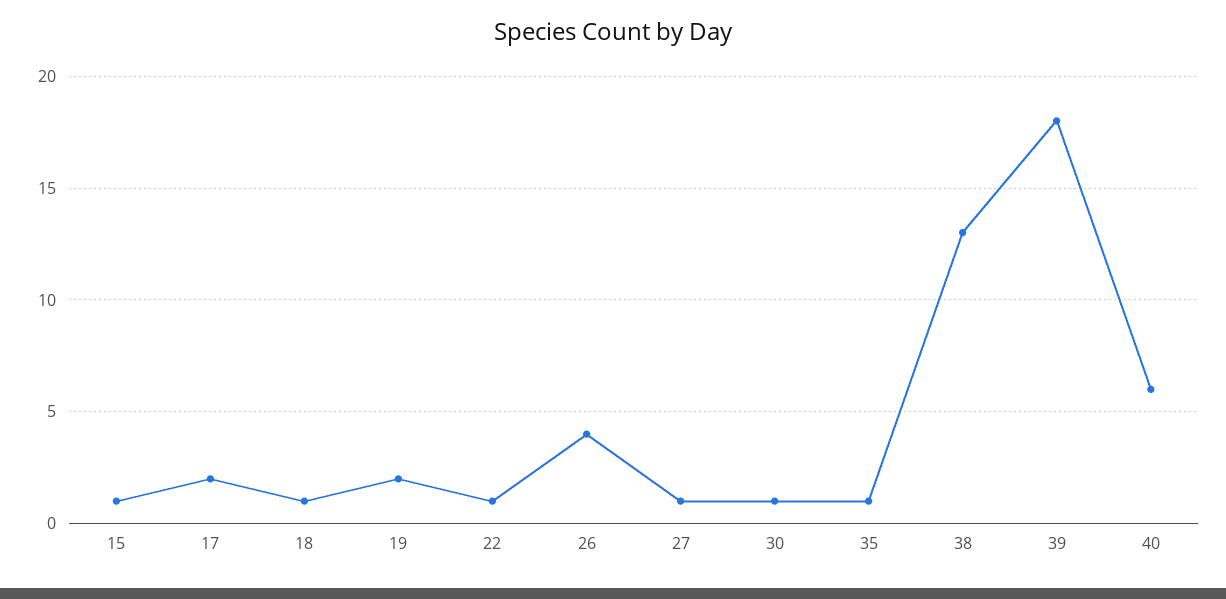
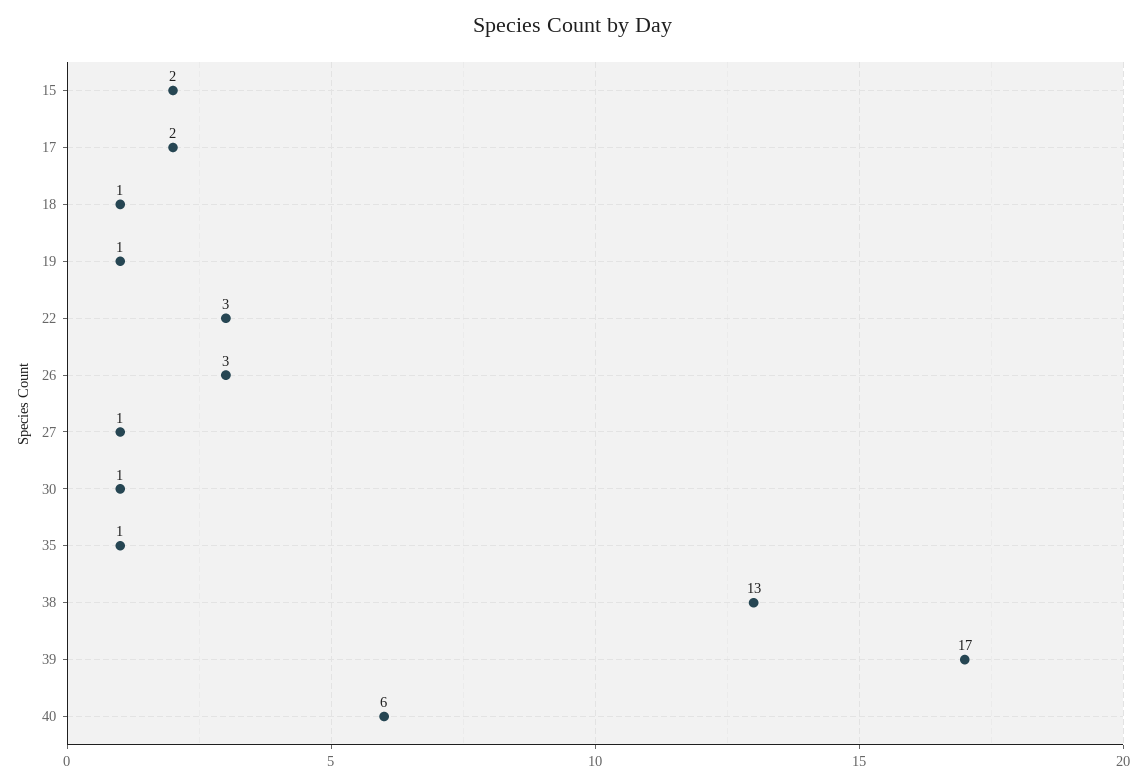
  {
-   "15": 1,
+   "15": 2,
    "17": 2,
    "18": 1,
-   "19": 2,
+   "19": 1,
-   "22": 1,
+   "22": 3,
-   "26": 4,
+   "26": 3,
    "27": 1,
    "30": 1,
    "35": 1,
    "38": 13,
-   "39": 18,
+   "39": 17,
    "40": 6
  }

